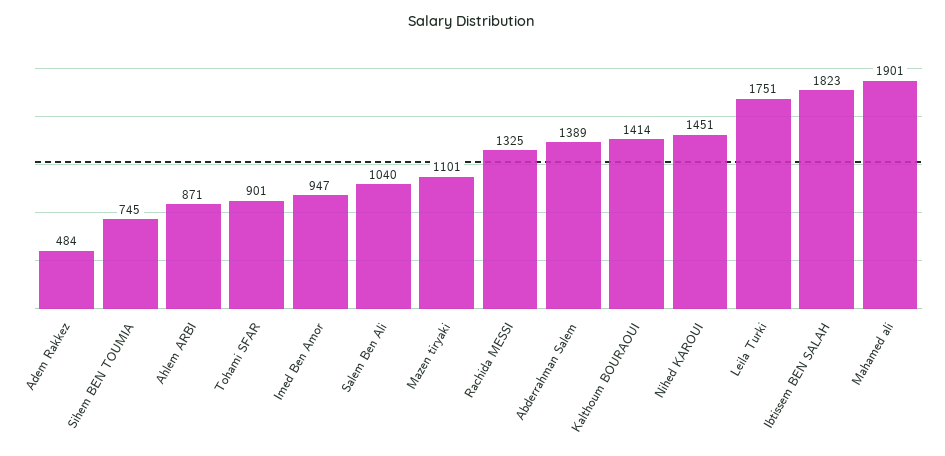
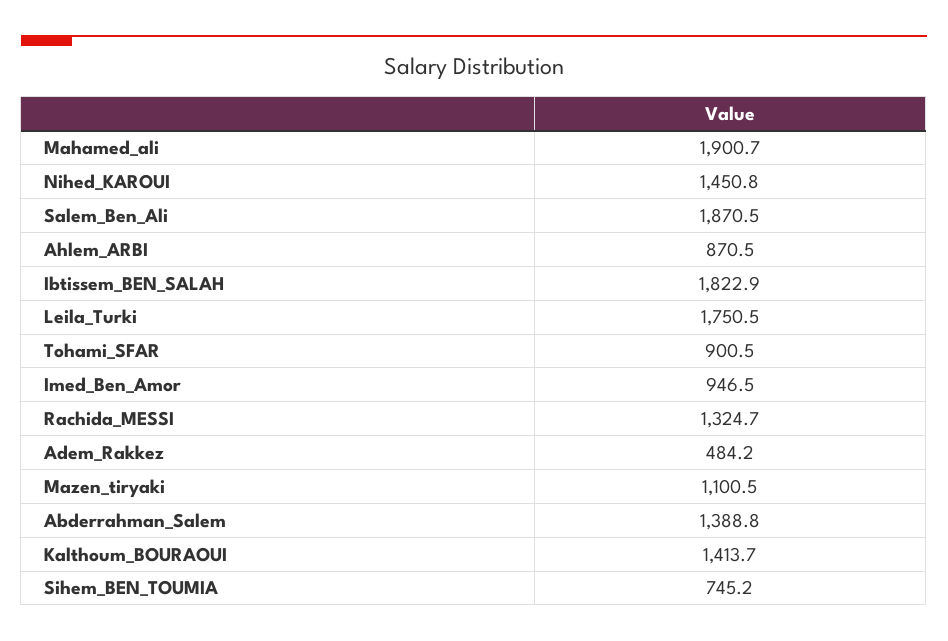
  {
    "Adem Rakkez": 484.2,
    "Sihem BEN TOUMIA": 745.2,
    "Ahlem ARBI": 870.5,
    "Tohami SFAR": 900.5,
    "Imed Ben Amor": 946.5,
-   "Salem Ben Ali": 1040,
+   "Salem Ben Ali": 1870.5,
    "Mazen tiryaki": 1100.5,
    "Rachida MESSI": 1324.7,
    "Abderrahman Salem": 1388.8,
    "Kalthoum BOURAOUI": 1413.7,
    "Nihed KAROUI": 1450.8,
    "Leila Turki": 1750.5,
    "Ibtissem BEN SALAH": 1822.9,
    "Mahamed ali": 1900.7
  }

